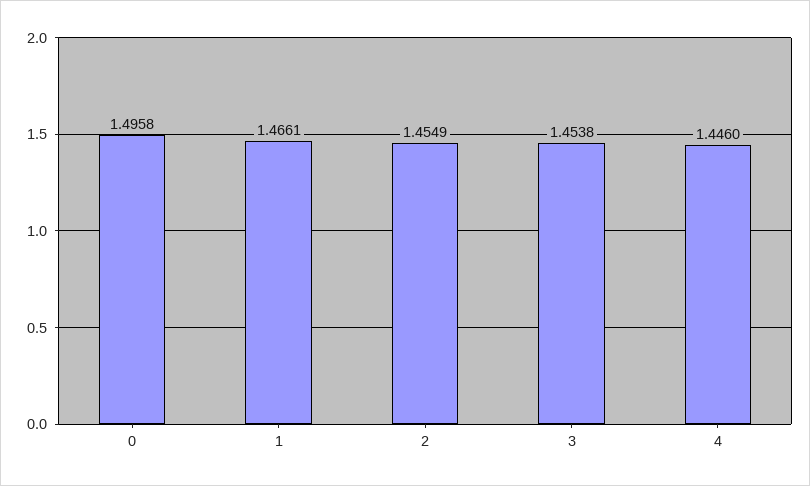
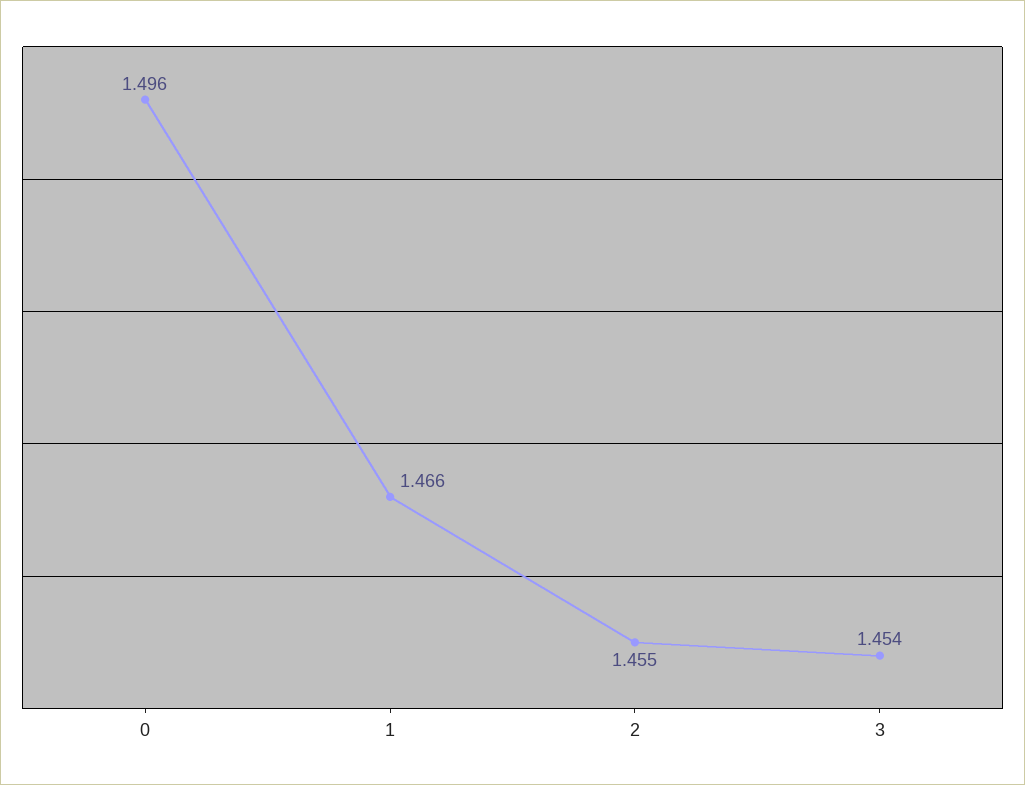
  {
    "0": 1.4958,
    "1": 1.4661,
    "2": 1.4549,
-   "3": 1.4538,
+   "3": 1.4538
-   "4": 1.446
  }

